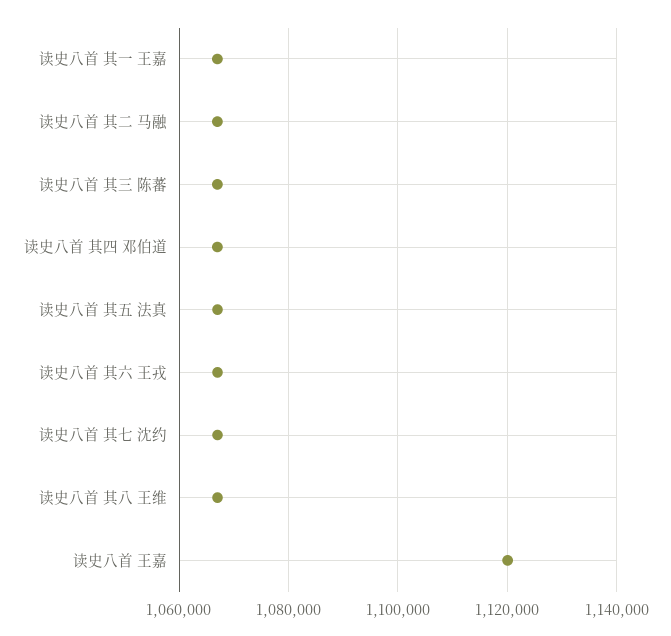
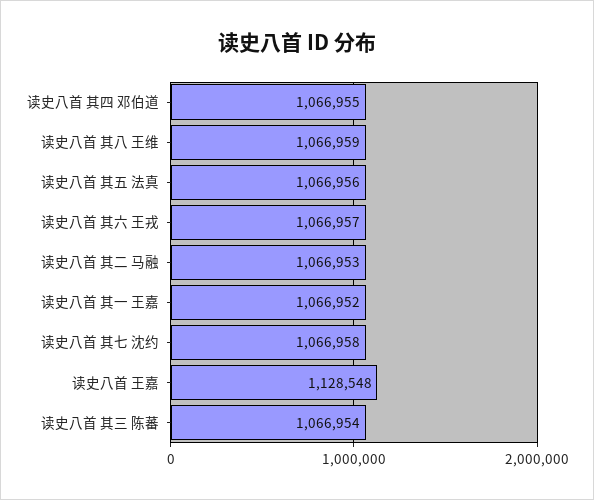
  {
    "读史八首 其一 王嘉": 1066952,
    "读史八首 其二 马融": 1066953,
    "读史八首 其三 陈蕃": 1066954,
    "读史八首 其四 邓伯道": 1066955,
    "读史八首 其五 法真": 1066956,
    "读史八首 其六 王戎": 1066957,
    "读史八首 其七 沈约": 1066958,
    "读史八首 其八 王维": 1066959,
-   "读史八首 王嘉": 1120000
+   "读史八首 王嘉": 1128548
  }

